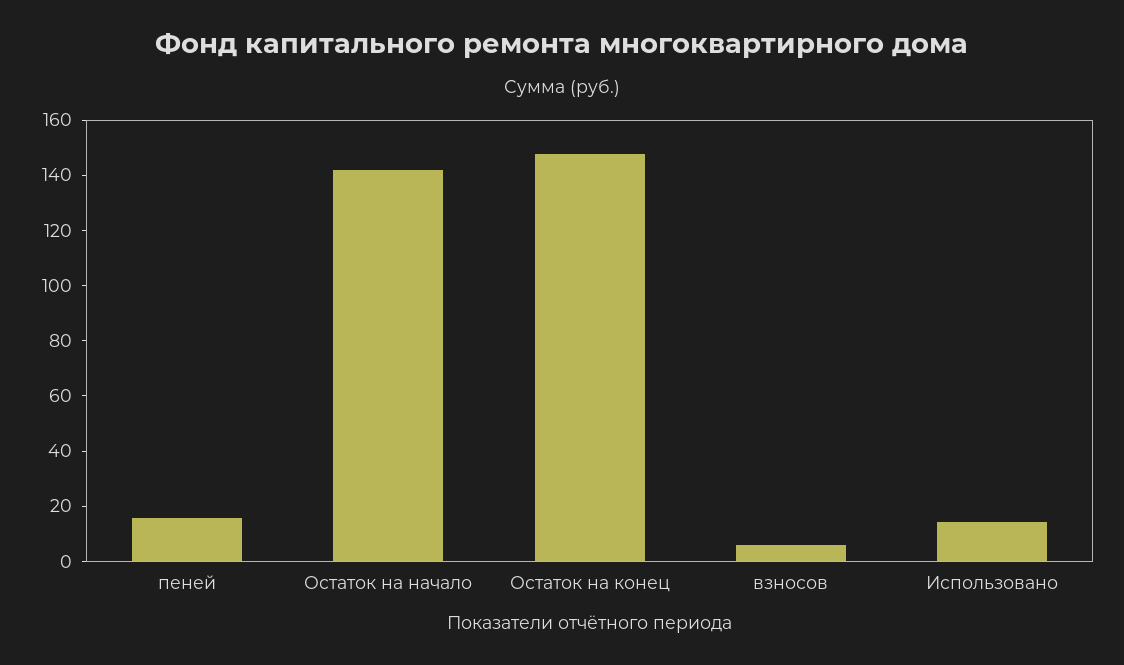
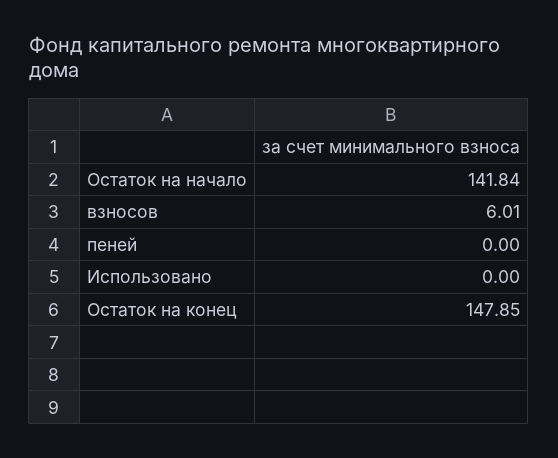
  {
-   "пеней": 15,
+   "пеней": 0,
    "Остаток на начало": 141.84,
    "Остаток на конец": 147.85,
    "взносов": 6.01,
-   "Использовано": 15
+   "Использовано": 0
  }

